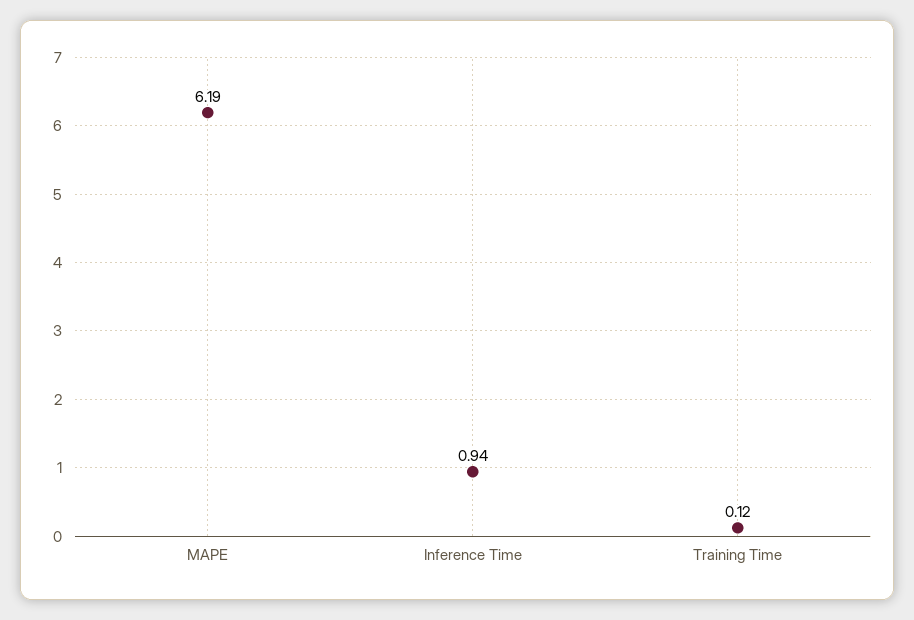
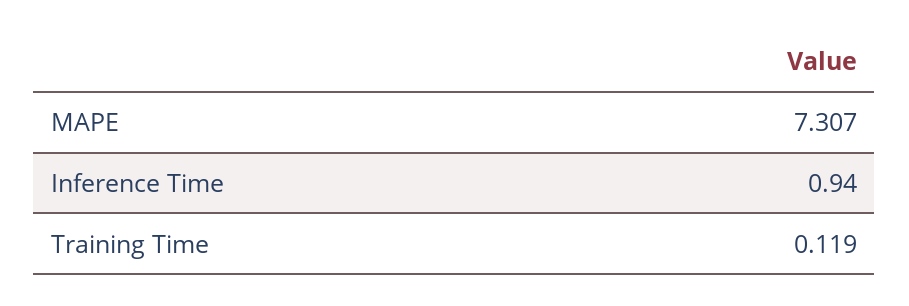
  {
-   "MAPE": 6.19,
+   "MAPE": 7.307,
    "Inference Time": 0.94,
    "Training Time": 0.119
  }

